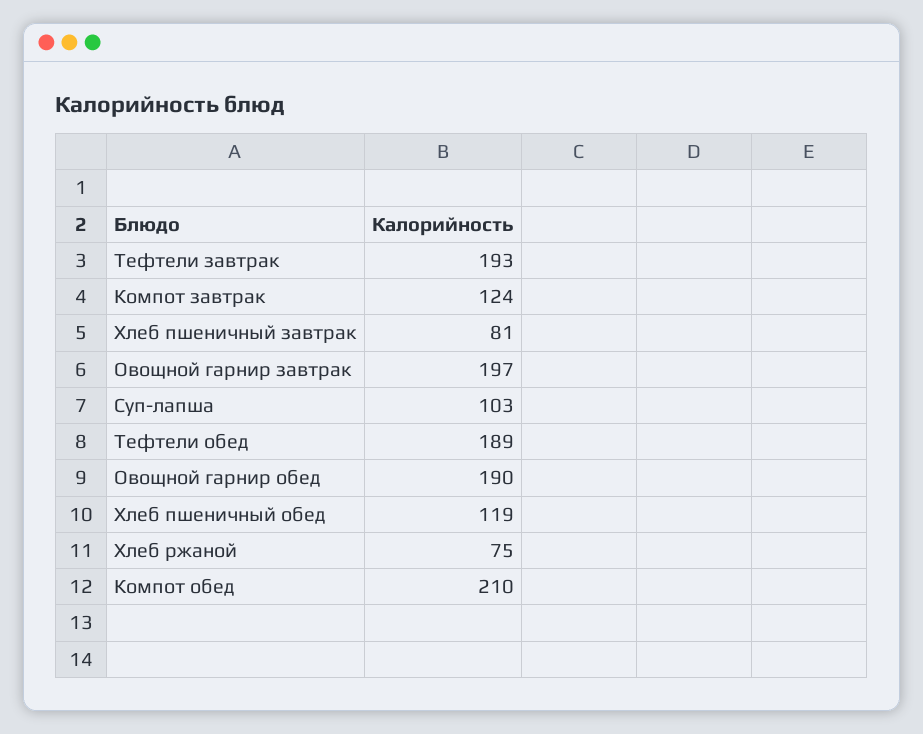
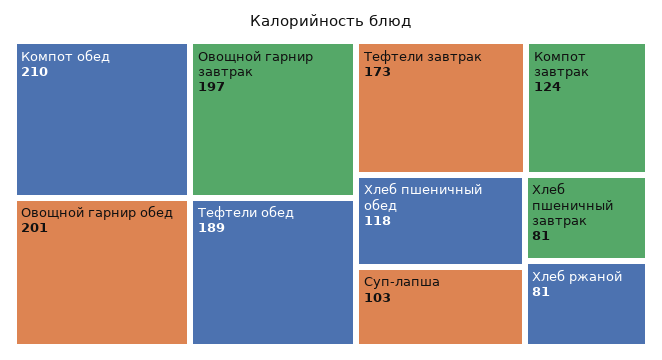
  {
-   "Тефтели завтрак": 193,
+   "Тефтели завтрак": 173,
    "Компот завтрак": 124,
    "Хлеб пшеничный завтрак": 81,
    "Овощной гарнир завтрак": 197,
    "Суп-лапша": 103,
    "Тефтели обед": 189,
-   "Овощной гарнир обед": 190,
+   "Овощной гарнир обед": 201,
-   "Хлеб пшеничный обед": 119,
+   "Хлеб пшеничный обед": 118,
-   "Хлеб ржаной": 75,
+   "Хлеб ржаной": 81,
    "Компот обед": 210
  }

